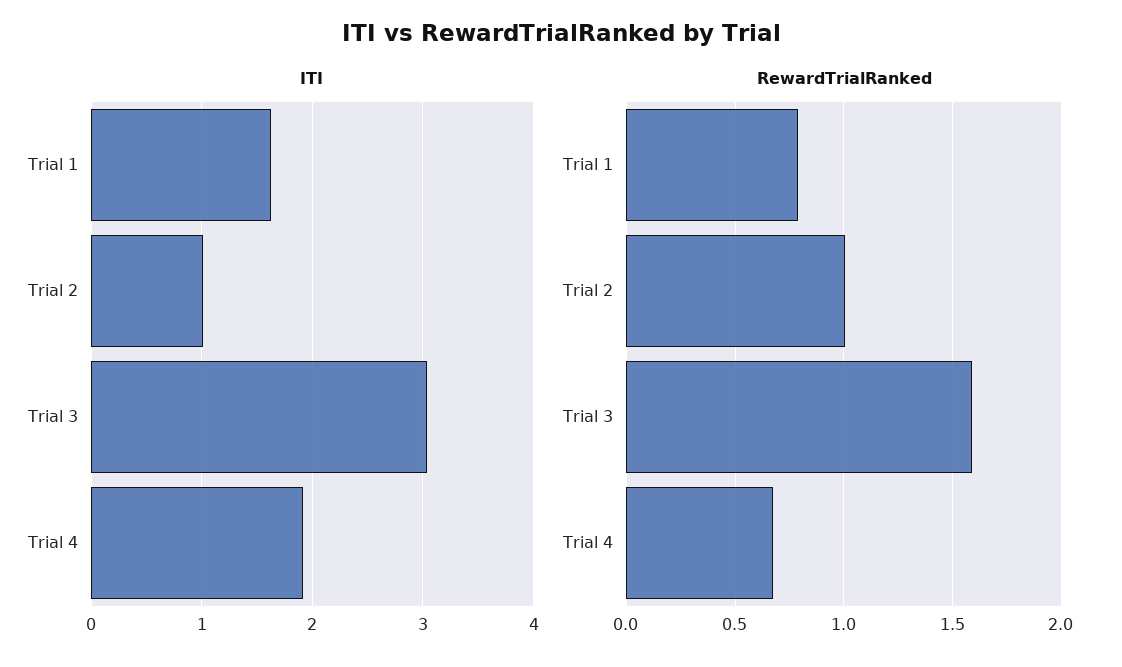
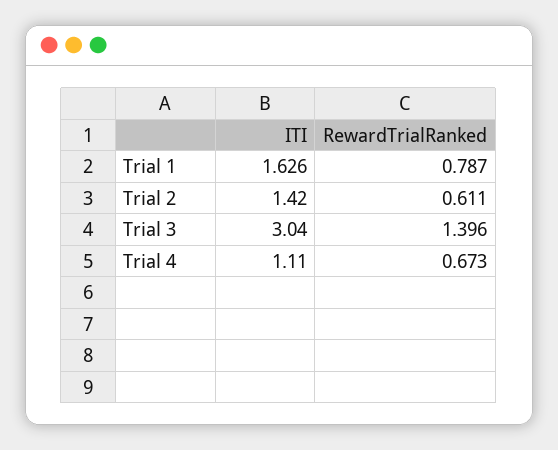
  {
    "ITI": {
      "Trial 1": 1.626,
-     "Trial 2": 1,
+     "Trial 2": 1.42,
      "Trial 3": 3.04,
-     "Trial 4": 1.9
+     "Trial 4": 1.11
    },
    "RewardTrialRanked": {
      "Trial 1": 0.787,
-     "Trial 2": 1,
+     "Trial 2": 0.611,
-     "Trial 3": 1.6,
+     "Trial 3": 1.396,
      "Trial 4": 0.673
    }
  }

